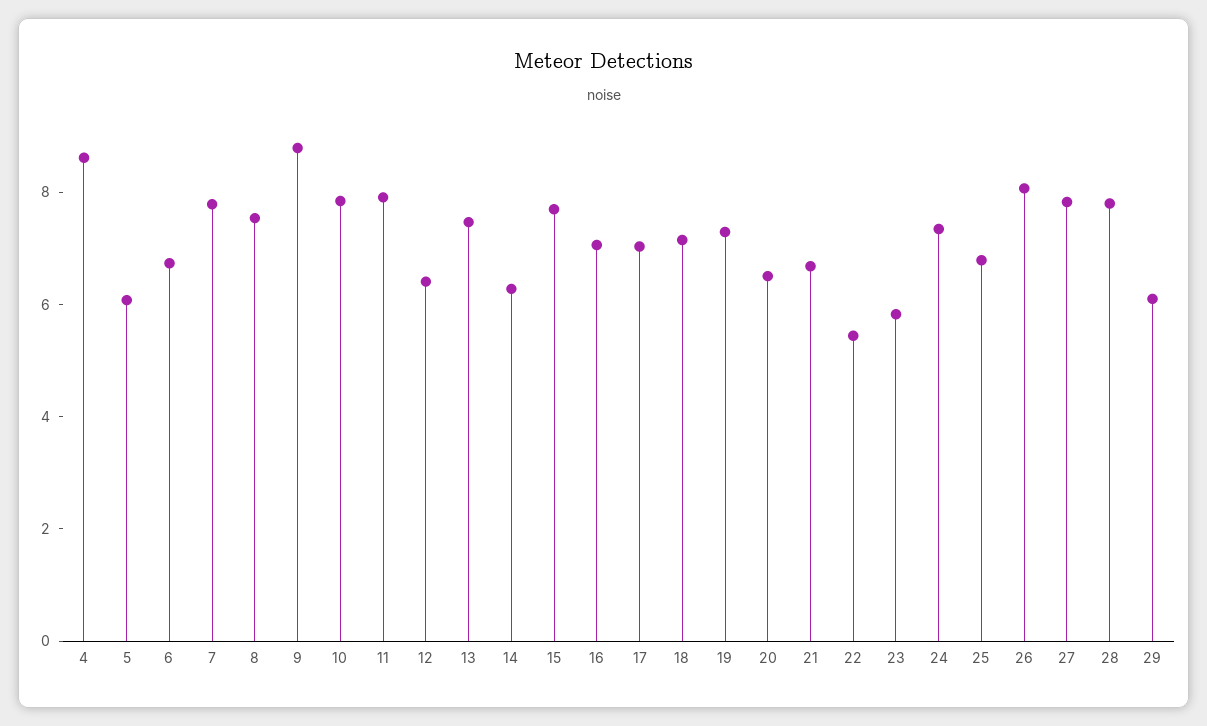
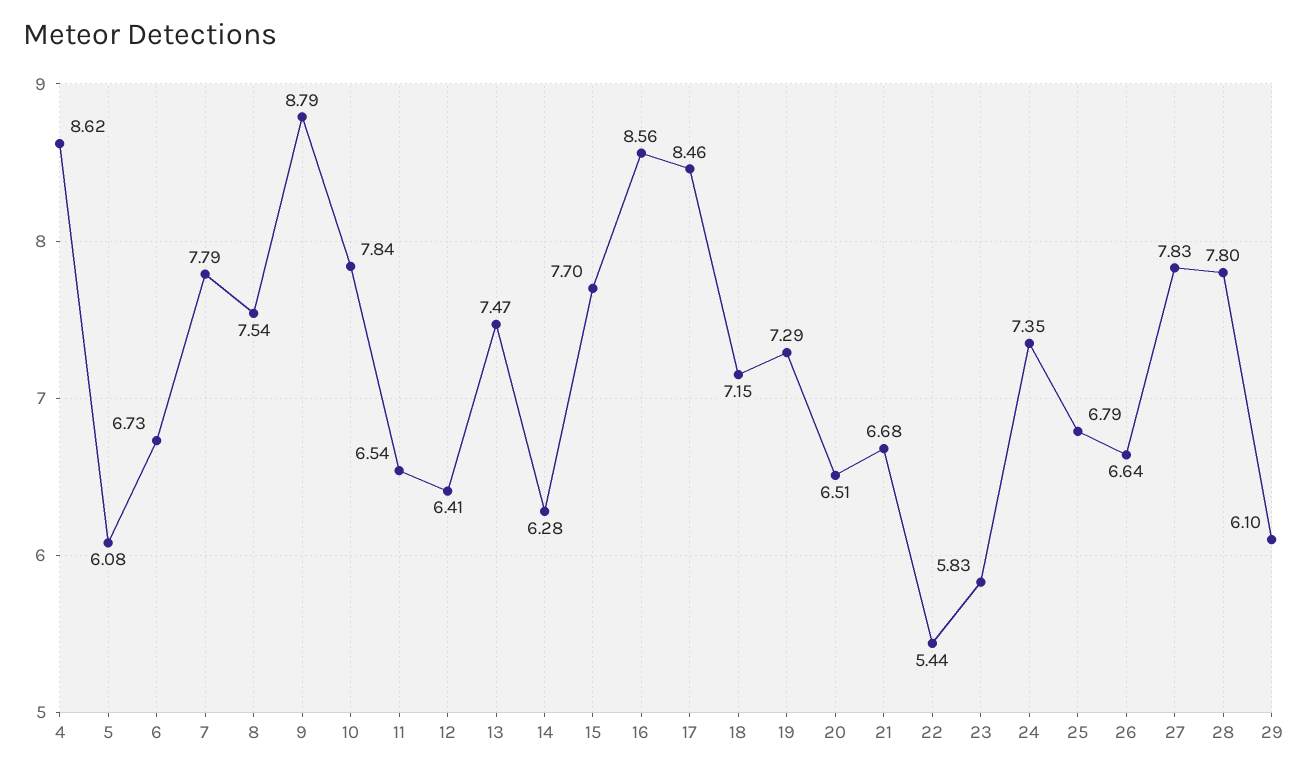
  {
    "4": 8.62,
    "5": 6.08,
    "6": 6.73,
    "7": 7.79,
    "8": 7.54,
    "9": 8.79,
    "10": 7.84,
-   "11": 8,
+   "11": 6.54,
    "12": 6.41,
    "13": 7.47,
    "14": 6.28,
    "15": 7.7,
-   "16": 7,
+   "16": 8.56,
-   "17": 7,
+   "17": 8.46,
    "18": 7.15,
    "19": 7.29,
    "20": 6.51,
    "21": 6.68,
    "22": 5.44,
    "23": 5.83,
    "24": 7.35,
    "25": 6.79,
-   "26": 8,
+   "26": 6.64,
    "27": 7.83,
    "28": 7.8,
    "29": 6.1
  }

